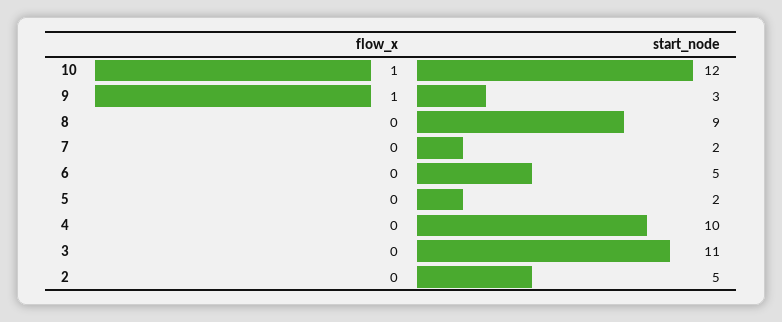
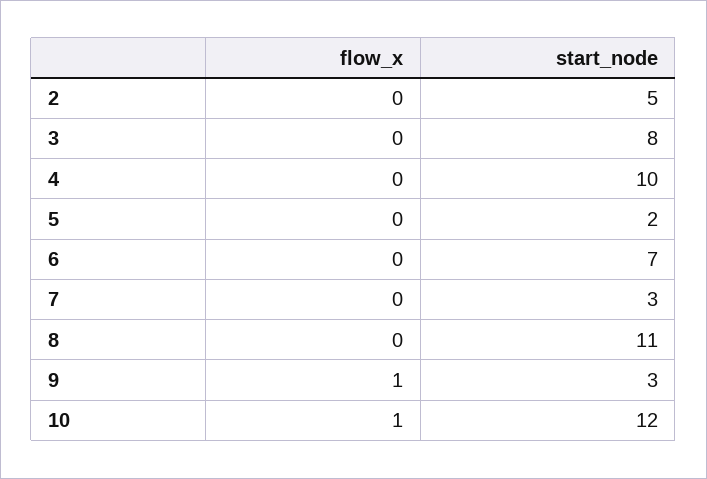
  {
    "flow_x": {
      "10": 1,
      "9": 1,
      "8": 0,
      "7": 0,
      "6": 0,
      "5": 0,
      "4": 0,
      "3": 0,
      "2": 0
    },
    "start_node": {
      "10": 12,
      "9": 3,
-     "8": 9,
+     "8": 11,
-     "7": 2,
+     "7": 3,
-     "6": 5,
+     "6": 7,
      "5": 2,
      "4": 10,
-     "3": 11,
+     "3": 8,
      "2": 5
    }
  }

